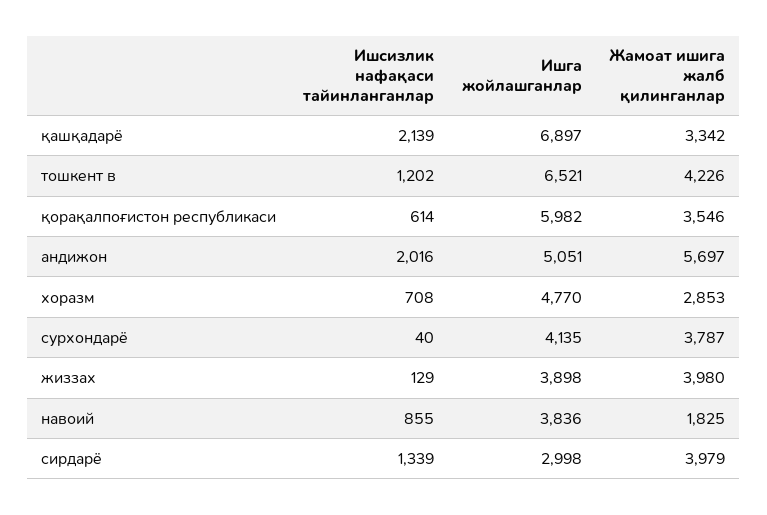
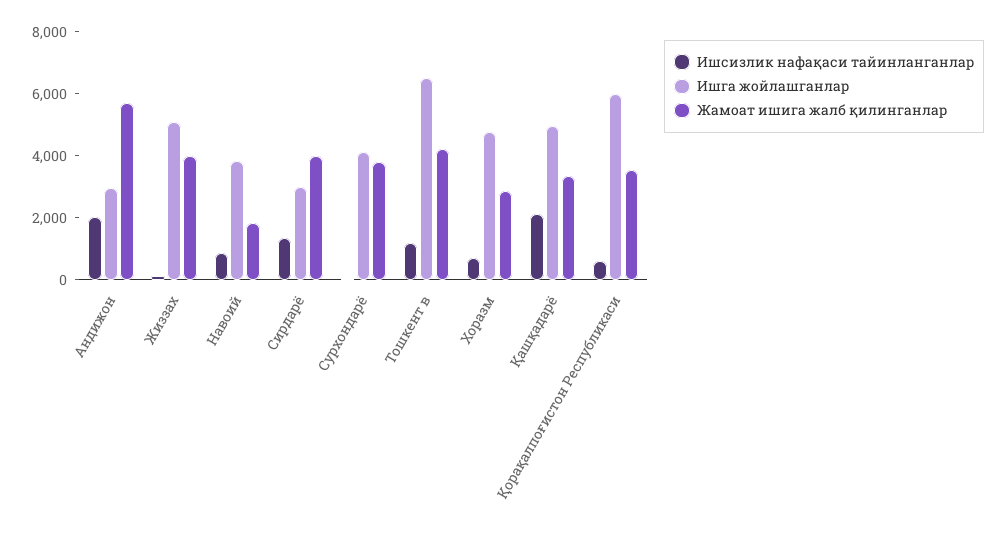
  {
    "Ишсизлик нафақаси тайинланганлар": {
      "қашқадарё": 2139,
      "тошкент в": 1202,
      "қорақалпоғистон республикаси": 614,
      "андижон": 2016,
      "хоразм": 708,
      "сурхондарё": 40,
      "жиззах": 129,
      "навоий": 855,
      "сирдарё": 1339
    },
    "Ишга жойлашганлар": {
-     "қашқадарё": 6897,
+     "қашқадарё": 5000,
      "тошкент в": 6521,
      "қорақалпоғистон республикаси": 5982,
-     "андижон": 5051,
+     "андижон": 3000,
      "хоразм": 4770,
      "сурхондарё": 4135,
-     "жиззах": 3898,
+     "жиззах": 5000,
      "навоий": 3836,
      "сирдарё": 2998
    },
    "Жамоат ишига жалб қилинганлар": {
      "қашқадарё": 3342,
      "тошкент в": 4226,
      "қорақалпоғистон республикаси": 3546,
      "андижон": 5697,
      "хоразм": 2853,
      "сурхондарё": 3787,
      "жиззах": 3980,
      "навоий": 1825,
      "сирдарё": 3979
    }
  }

